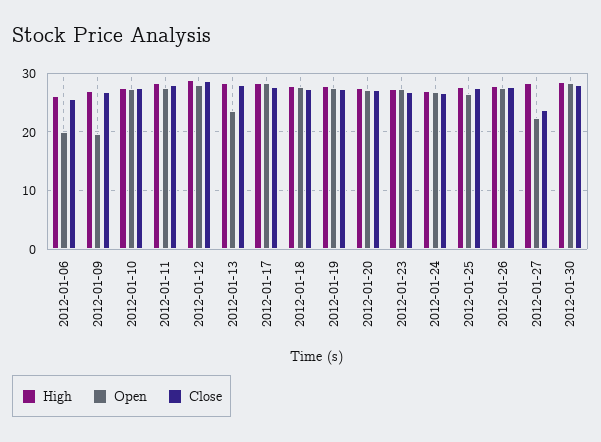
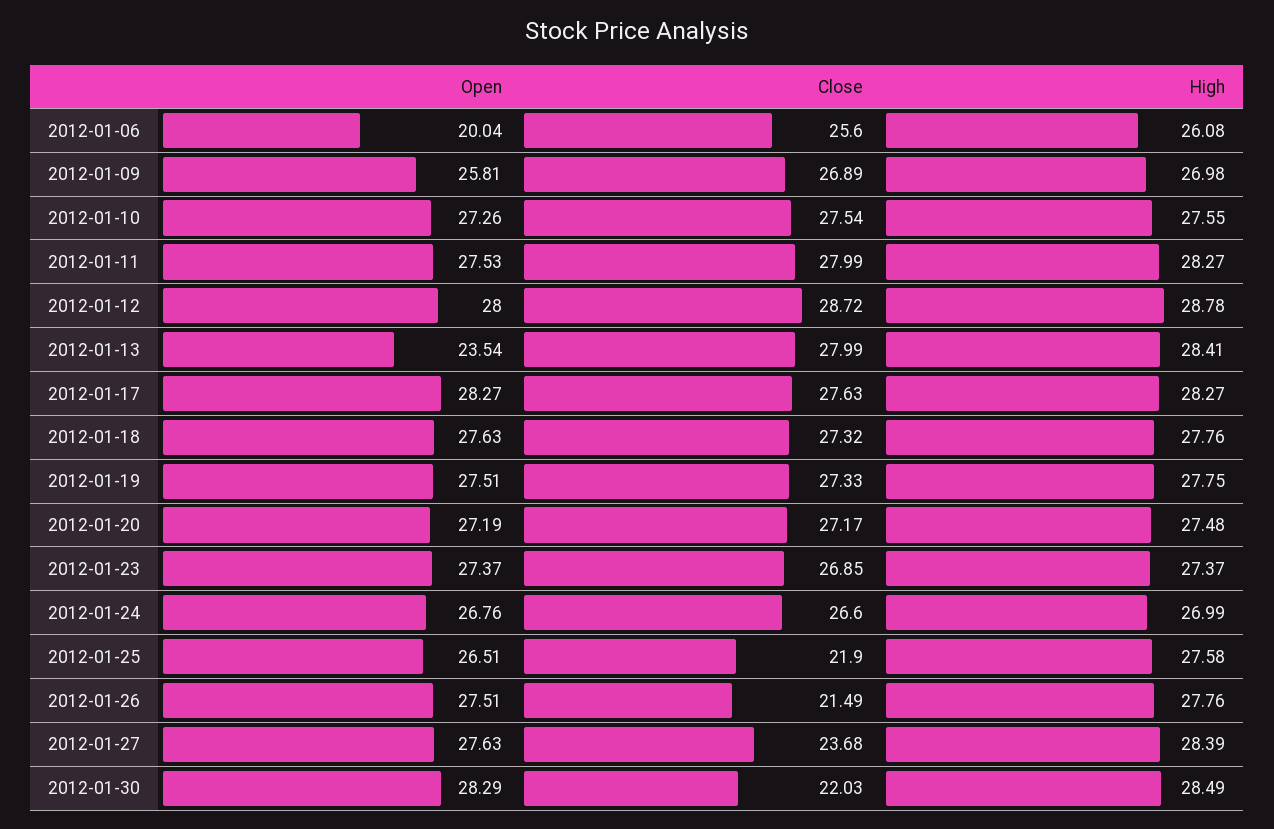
  {
    "High": {
      "2012-01-06": 26.08,
      "2012-01-09": 26.98,
      "2012-01-10": 27.55,
      "2012-01-11": 28.27,
      "2012-01-12": 28.78,
      "2012-01-13": 28.41,
      "2012-01-17": 28.27,
      "2012-01-18": 27.76,
      "2012-01-19": 27.75,
      "2012-01-20": 27.48,
      "2012-01-23": 27.37,
      "2012-01-24": 26.99,
      "2012-01-25": 27.58,
      "2012-01-26": 27.76,
      "2012-01-27": 28.39,
      "2012-01-30": 28.49
    },
    "Open": {
      "2012-01-06": 20.04,
-     "2012-01-09": 20,
+     "2012-01-09": 25.81,
      "2012-01-10": 27.26,
      "2012-01-11": 27.53,
      "2012-01-12": 28,
      "2012-01-13": 23.54,
      "2012-01-17": 28.27,
      "2012-01-18": 27.63,
      "2012-01-19": 27.51,
      "2012-01-20": 27.19,
      "2012-01-23": 27.37,
      "2012-01-24": 26.76,
      "2012-01-25": 26.51,
      "2012-01-26": 27.51,
-     "2012-01-27": 22,
+     "2012-01-27": 27.63,
      "2012-01-30": 28.29
    },
    "Close": {
      "2012-01-06": 25.6,
      "2012-01-09": 26.89,
      "2012-01-10": 27.54,
      "2012-01-11": 27.99,
      "2012-01-12": 28.72,
      "2012-01-13": 27.99,
      "2012-01-17": 27.63,
      "2012-01-18": 27.32,
      "2012-01-19": 27.33,
      "2012-01-20": 27.17,
      "2012-01-23": 26.85,
      "2012-01-24": 26.6,
-     "2012-01-25": 28,
+     "2012-01-25": 21.9,
-     "2012-01-26": 28,
+     "2012-01-26": 21.49,
      "2012-01-27": 23.68,
-     "2012-01-30": 28
+     "2012-01-30": 22.03
    }
  }

